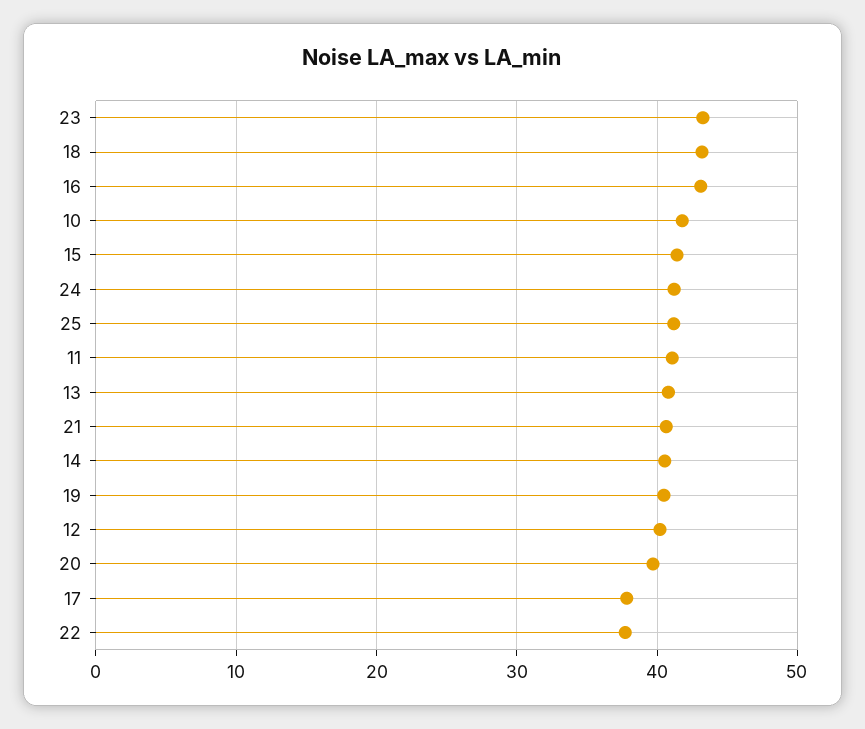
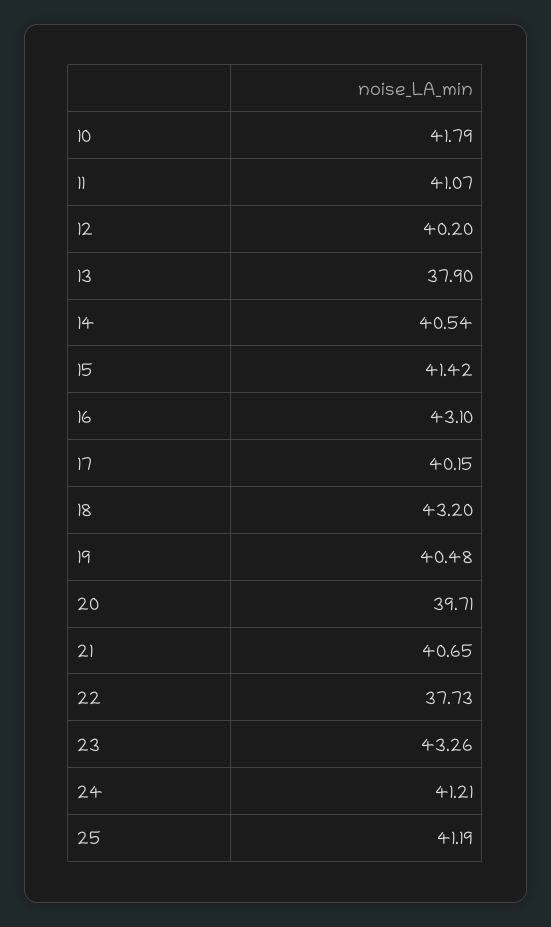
  {
    "23": 43.26,
    "18": 43.2,
    "16": 43.1,
    "10": 41.79,
    "15": 41.42,
    "24": 41.21,
    "25": 41.19,
    "11": 41.07,
-   "13": 41,
+   "13": 37.9,
    "21": 40.65,
    "14": 40.54,
    "19": 40.48,
    "12": 40.2,
    "20": 39.71,
-   "17": 38,
+   "17": 40.15,
    "22": 37.73
  }

